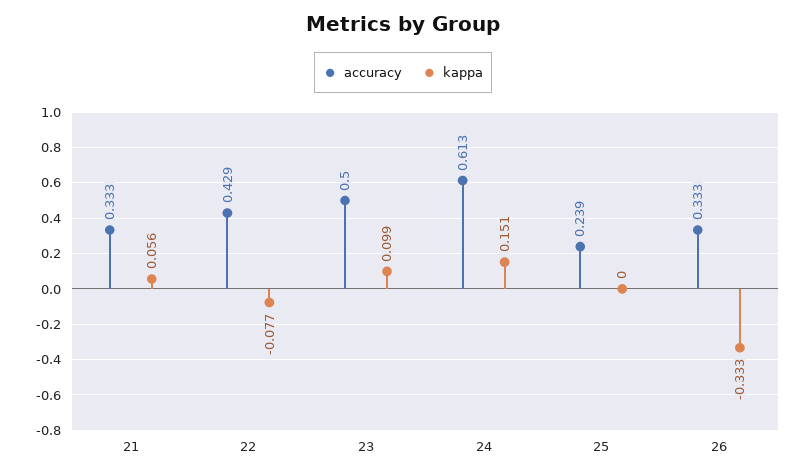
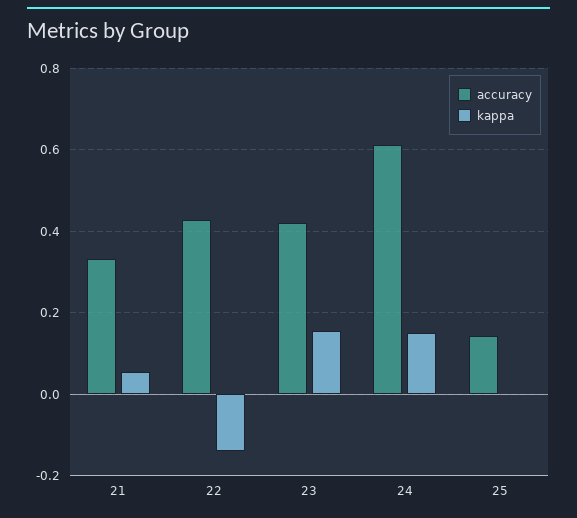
  {
    "accuracy": {
      "21": 0.333,
      "22": 0.429,
-     "23": 0.5,
+     "23": 0.42,
      "24": 0.613,
-     "25": 0.239,
+     "25": 0.14
-     "26": 0.333
    },
    "kappa": {
      "21": 0.056,
-     "22": -0.077,
+     "22": -0.14,
-     "23": 0.099,
+     "23": 0.16,
      "24": 0.151,
-     "25": 0,
+     "25": 0
-     "26": -0.333
    }
  }

